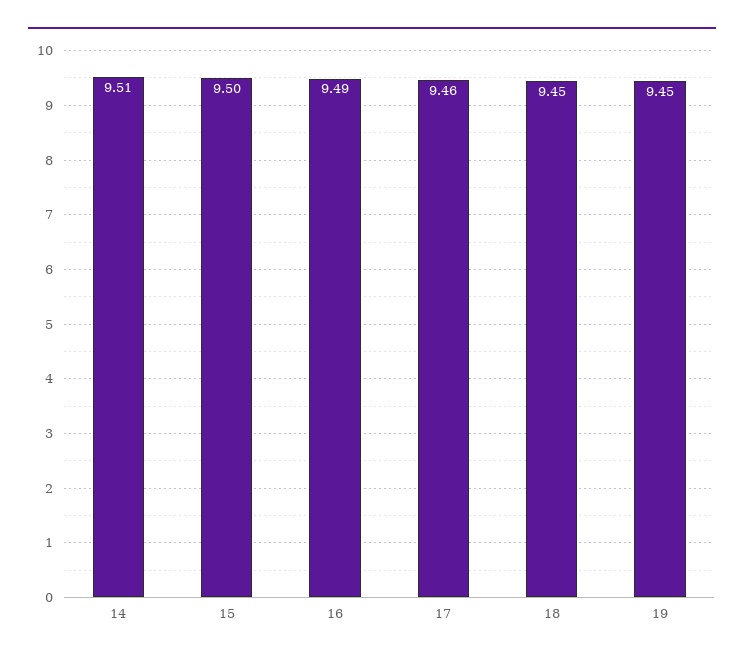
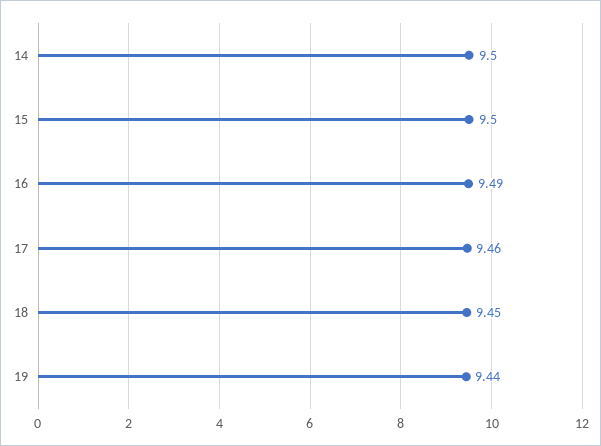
  {
-   "14": 9.51,
+   "14": 9.5,
    "15": 9.5,
    "16": 9.49,
    "17": 9.46,
    "18": 9.45,
-   "19": 9.45
+   "19": 9.44
  }

